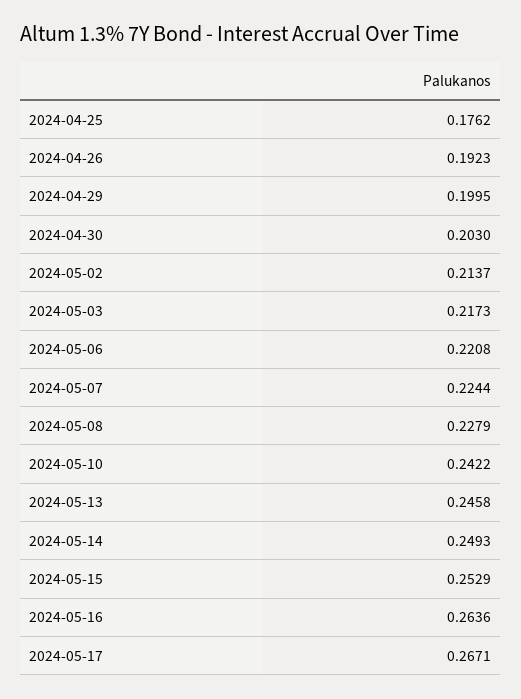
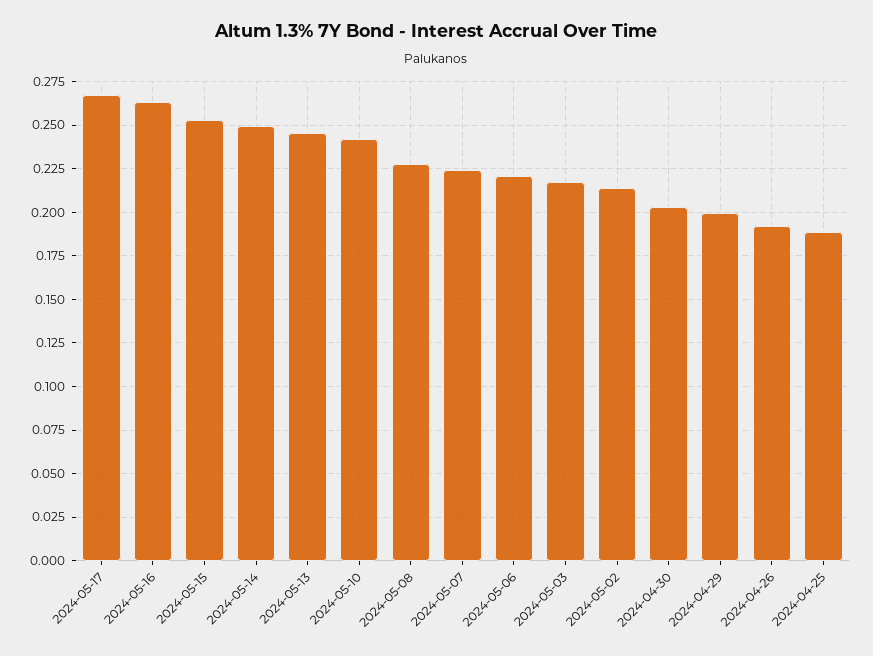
  {
-   "2024-04-25": 0.1762,
+   "2024-04-25": 0.19,
    "2024-04-26": 0.1923,
    "2024-04-29": 0.1995,
    "2024-04-30": 0.203,
    "2024-05-02": 0.2137,
    "2024-05-03": 0.2173,
    "2024-05-06": 0.2208,
    "2024-05-07": 0.2244,
    "2024-05-08": 0.2279,
    "2024-05-10": 0.2422,
    "2024-05-13": 0.2458,
    "2024-05-14": 0.2493,
    "2024-05-15": 0.2529,
    "2024-05-16": 0.2636,
    "2024-05-17": 0.2671
  }

